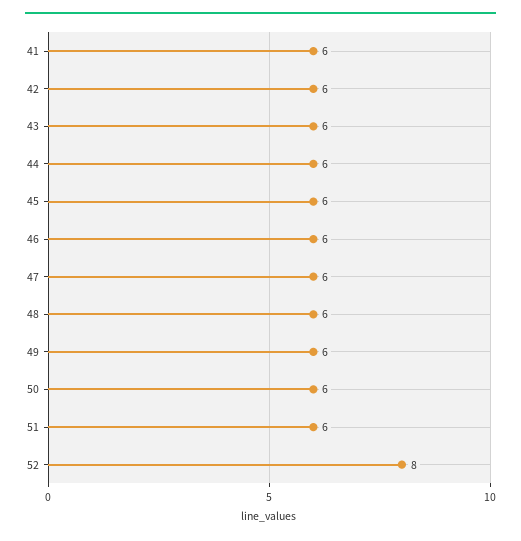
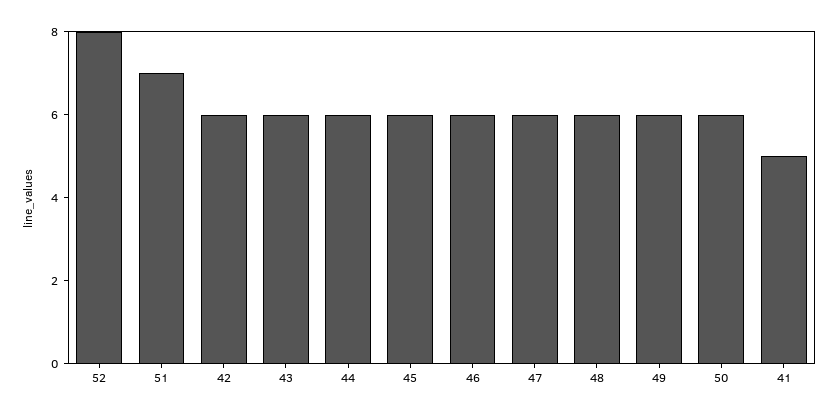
  {
-   "41": 6,
+   "41": 5,
    "42": 6,
    "43": 6,
    "44": 6,
    "45": 6,
    "46": 6,
    "47": 6,
    "48": 6,
    "49": 6,
    "50": 6,
-   "51": 6,
+   "51": 7,
    "52": 8
  }

